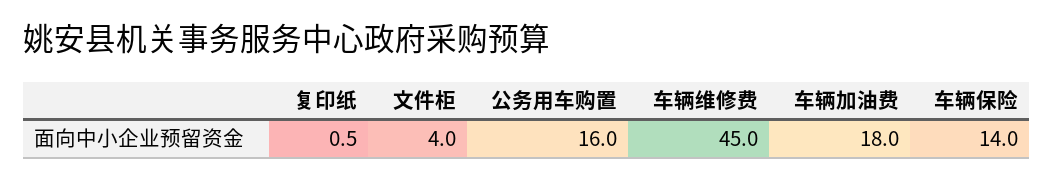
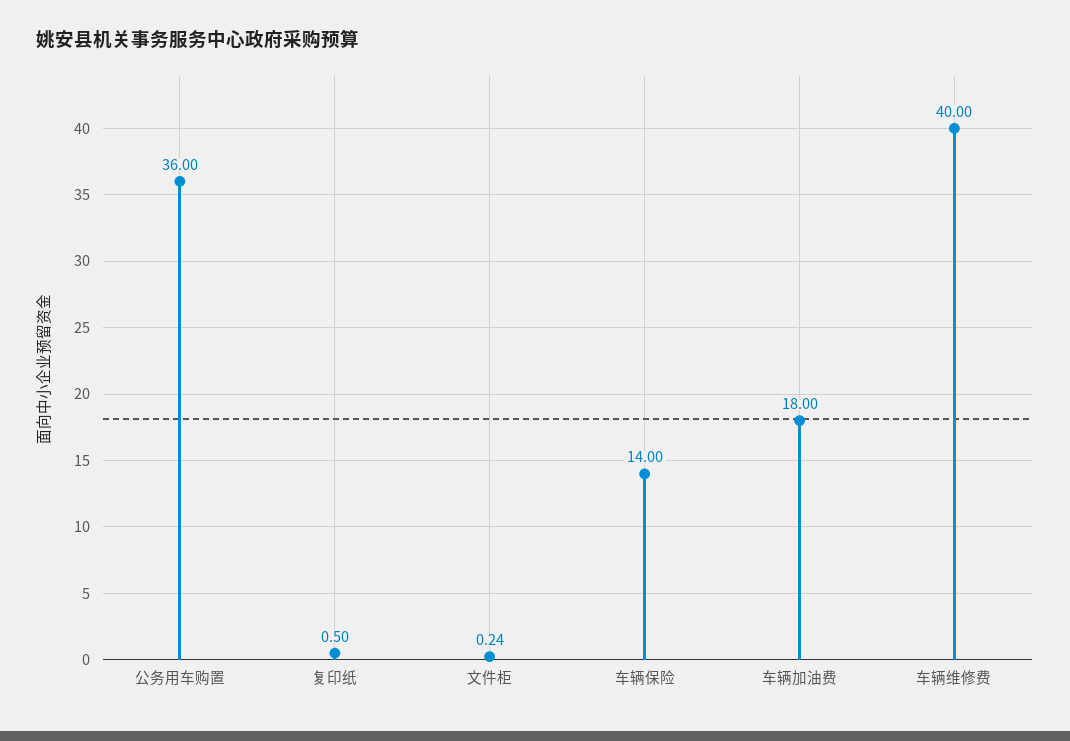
  {
    "复印纸": 0.5,
-   "文件柜": 4,
+   "文件柜": 0.24,
-   "公务用车购置": 16,
+   "公务用车购置": 36,
-   "车辆维修费": 45,
+   "车辆维修费": 40,
    "车辆加油费": 18,
    "车辆保险": 14
  }

